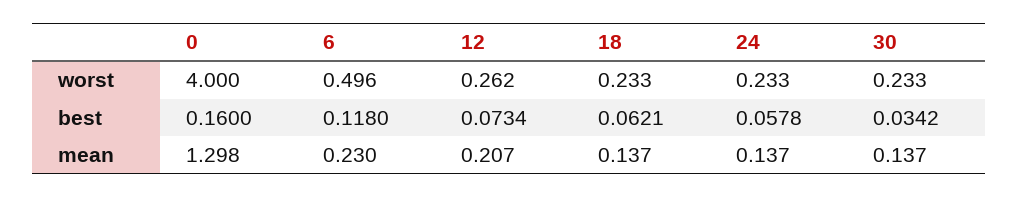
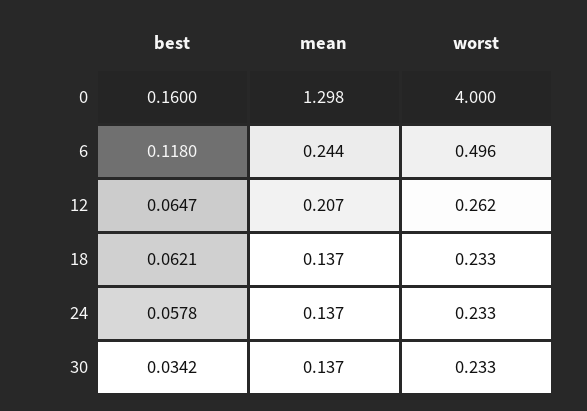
  {
    "0": {
      "worst": 4,
      "best": 0.16,
      "mean": 1.298
    },
    "6": {
      "worst": 0.496,
      "best": 0.118,
-     "mean": 0.23
+     "mean": 0.244
    },
    "12": {
      "worst": 0.262,
-     "best": 0.0734,
+     "best": 0.0647,
      "mean": 0.207
    },
    "18": {
      "worst": 0.233,
      "best": 0.0621,
      "mean": 0.137
    },
    "24": {
      "worst": 0.233,
      "best": 0.0578,
      "mean": 0.137
    },
    "30": {
      "worst": 0.233,
      "best": 0.0342,
      "mean": 0.137
    }
  }

